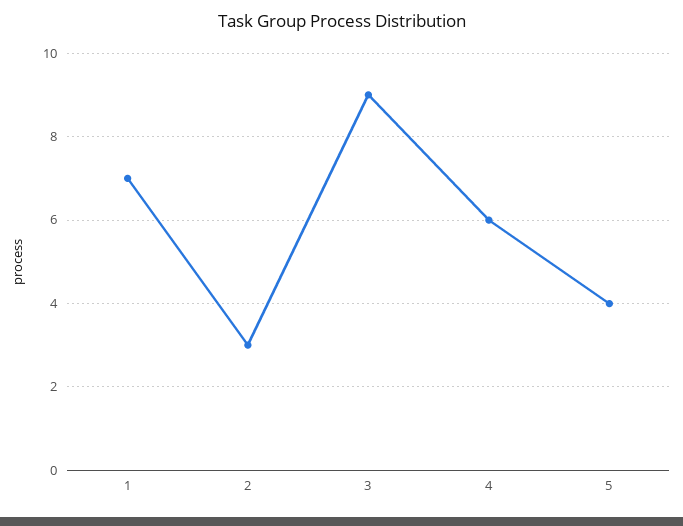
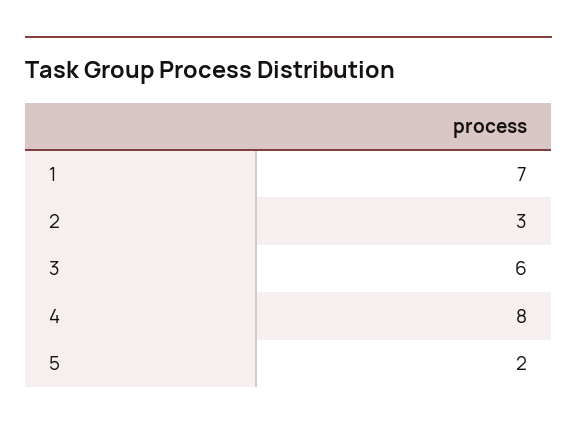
  {
    "1": 7,
    "2": 3,
-   "3": 9,
+   "3": 6,
-   "4": 6,
+   "4": 8,
-   "5": 4
+   "5": 2
  }

